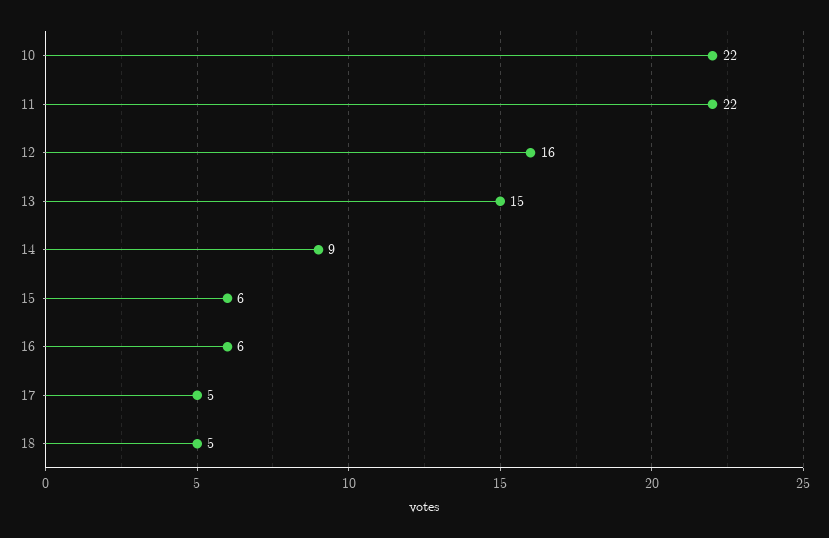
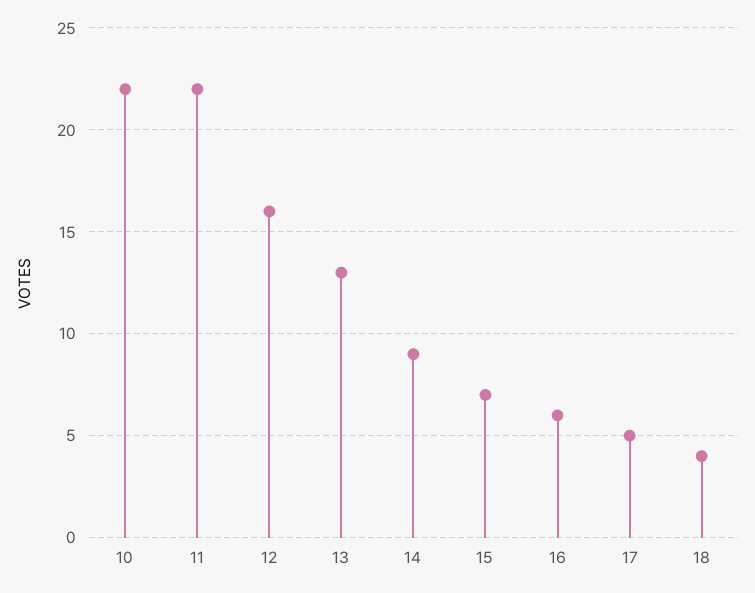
  {
    "10": 22,
    "11": 22,
    "12": 16,
-   "13": 15,
+   "13": 13,
    "14": 9,
-   "15": 6,
+   "15": 7,
    "16": 6,
    "17": 5,
-   "18": 5
+   "18": 4
  }

